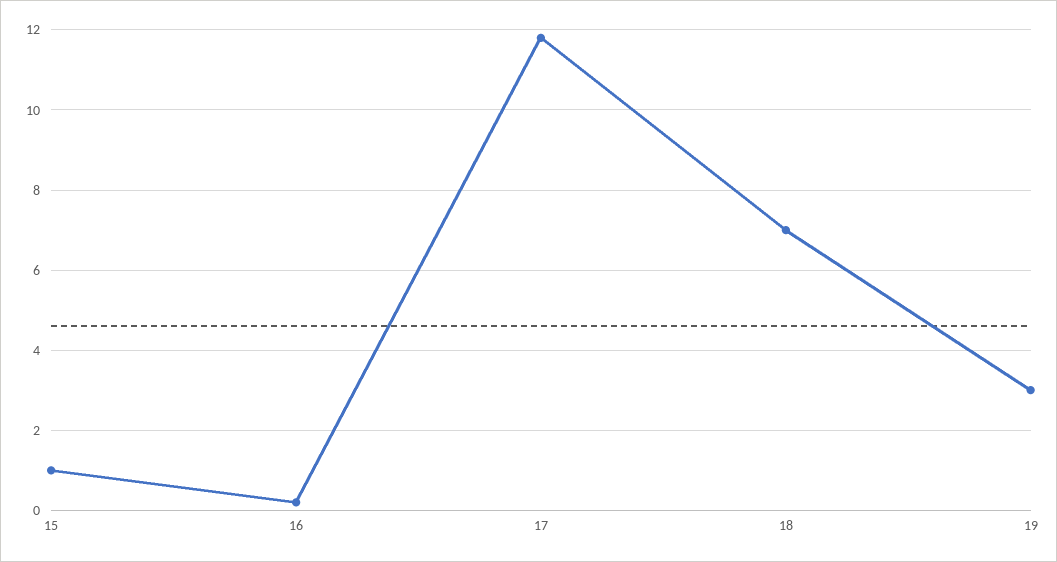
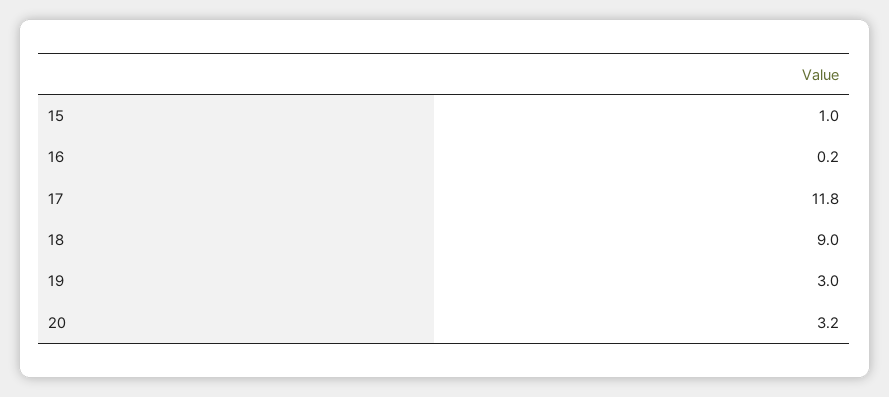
  {
    "15": 1,
    "16": 0.2,
    "17": 11.8,
-   "18": 7,
+   "18": 9,
-   "19": 3
+   "19": 3,
+   "20": 3.2
  }

